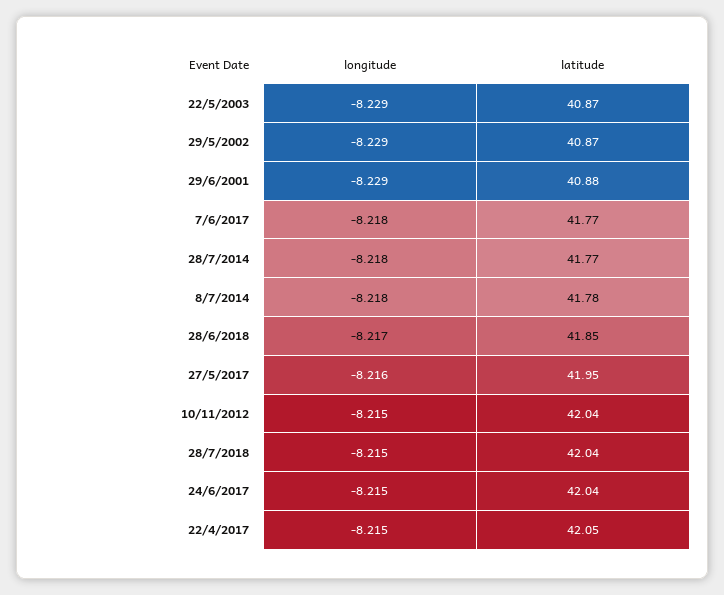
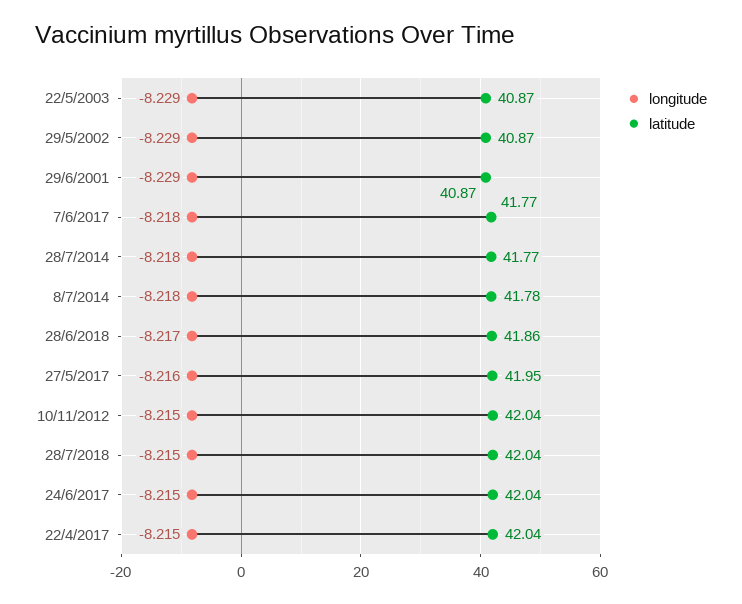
  {
    "longitude": {
      "22/5/2003": -8.229,
      "29/5/2002": -8.229,
      "29/6/2001": -8.229,
      "7/6/2017": -8.218,
      "28/7/2014": -8.218,
      "8/7/2014": -8.218,
      "28/6/2018": -8.217,
      "27/5/2017": -8.216,
      "10/11/2012": -8.215,
      "28/7/2018": -8.215,
      "24/6/2017": -8.215,
      "22/4/2017": -8.215
    },
    "latitude": {
      "22/5/2003": 40.87,
      "29/5/2002": 40.87,
-     "29/6/2001": 40.88,
+     "29/6/2001": 40.87,
      "7/6/2017": 41.77,
      "28/7/2014": 41.77,
      "8/7/2014": 41.78,
-     "28/6/2018": 41.85,
+     "28/6/2018": 41.86,
      "27/5/2017": 41.95,
      "10/11/2012": 42.04,
      "28/7/2018": 42.04,
      "24/6/2017": 42.04,
-     "22/4/2017": 42.05
+     "22/4/2017": 42.04
    }
  }

